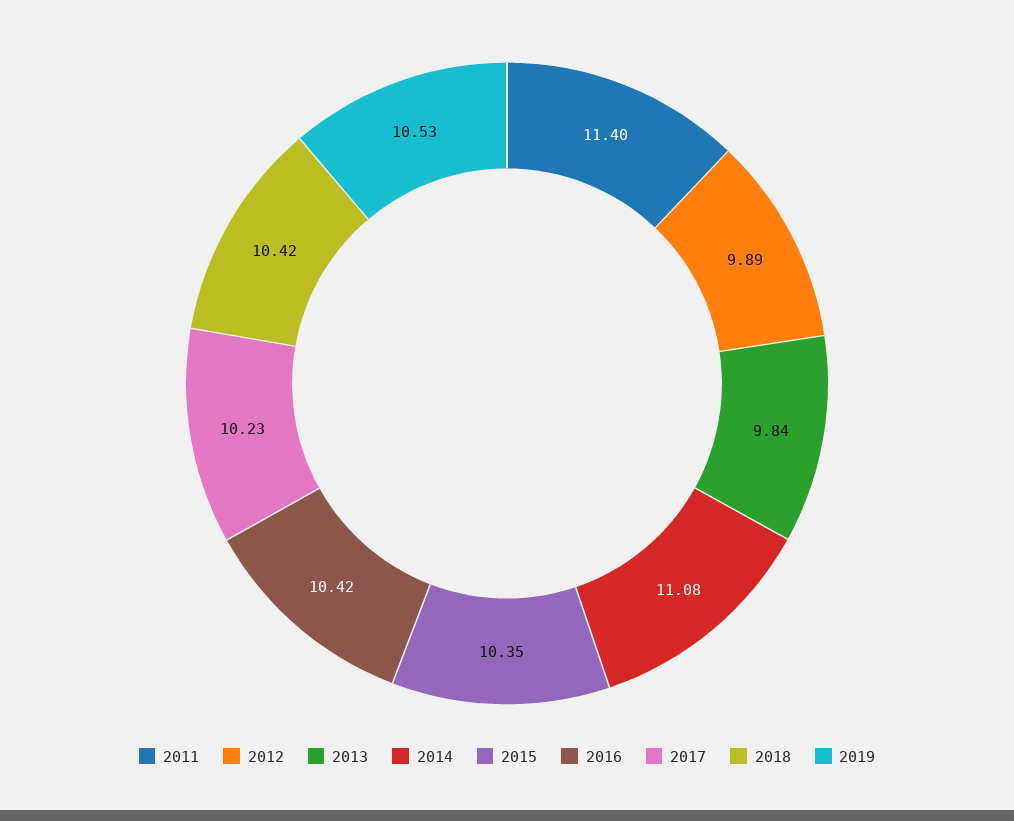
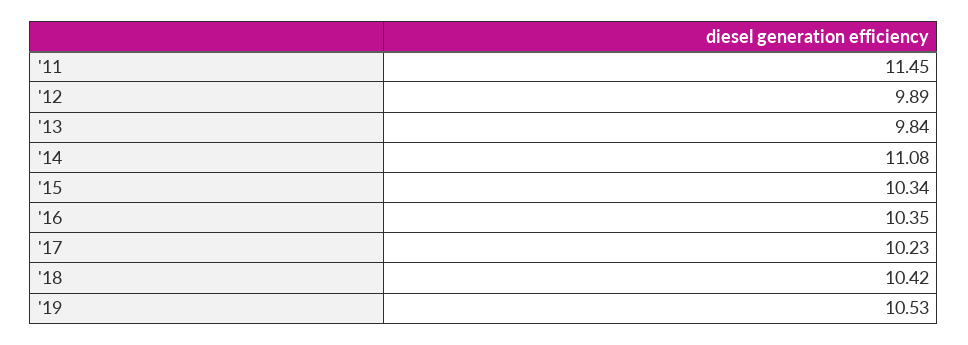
  {
-   "2011": 11.4,
+   "2011": 11.45,
    "2012": 9.89,
    "2013": 9.84,
    "2014": 11.08,
-   "2015": 10.35,
+   "2015": 10.34,
-   "2016": 10.42,
+   "2016": 10.35,
    "2017": 10.23,
    "2018": 10.42,
    "2019": 10.53
  }

